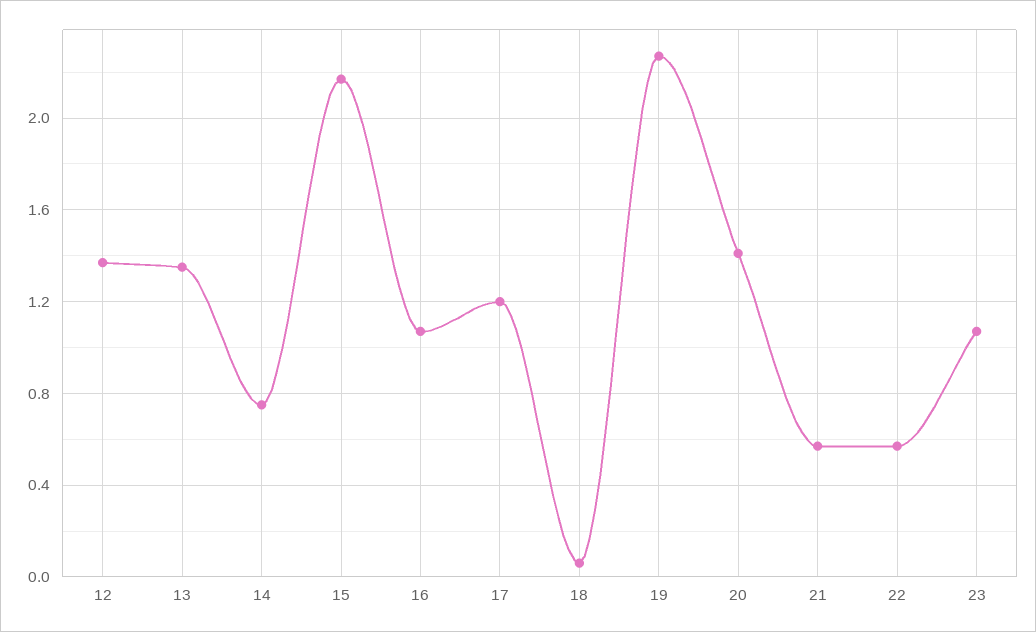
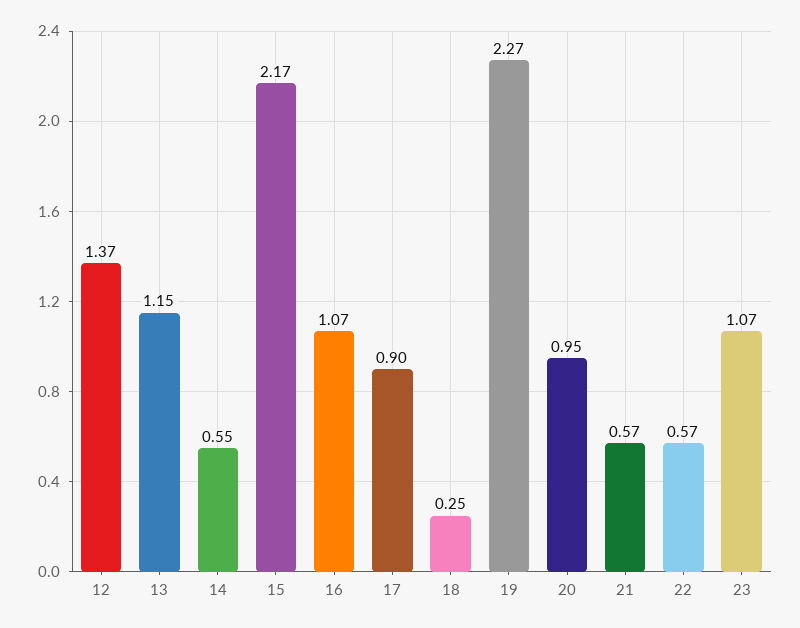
  {
    "12": 1.37,
-   "13": 1.35,
+   "13": 1.15,
-   "14": 0.75,
+   "14": 0.55,
    "15": 2.17,
    "16": 1.07,
-   "17": 1.2,
+   "17": 0.9,
-   "18": 0.05,
+   "18": 0.25,
    "19": 2.27,
-   "20": 1.4,
+   "20": 0.95,
    "21": 0.57,
    "22": 0.57,
    "23": 1.07
  }

